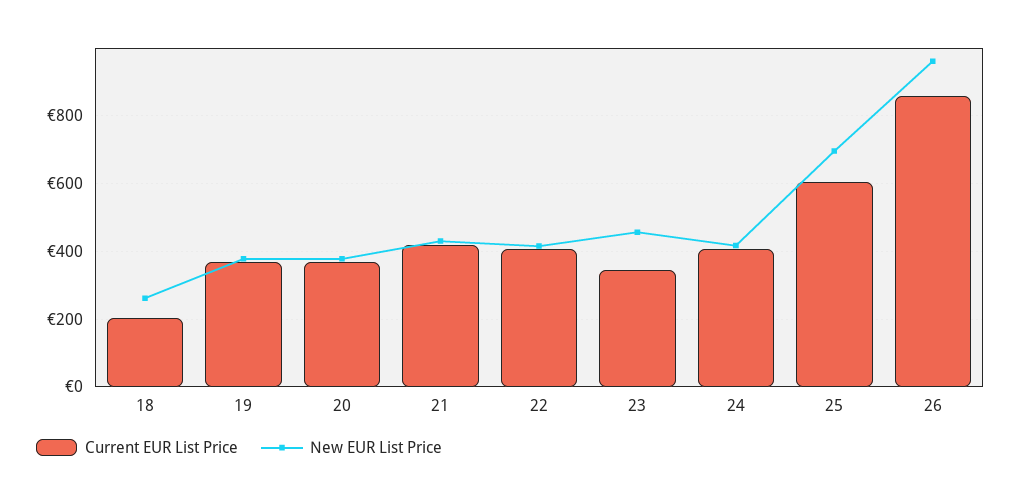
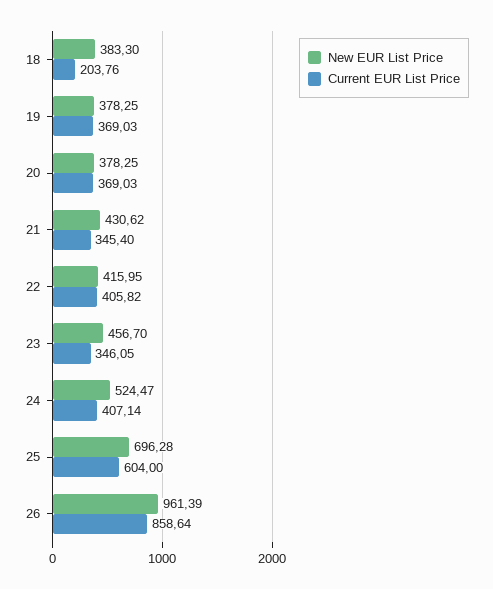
  {
    "Current EUR List Price": {
      "18": 203.76,
      "19": 369.03,
      "20": 369.03,
-     "21": 420,
+     "21": 345.4,
      "22": 405.82,
      "23": 346.05,
      "24": 407.14,
      "25": 604,
      "26": 858.64
    },
    "New EUR List Price": {
-     "18": 260,
+     "18": 383.3,
      "19": 378.25,
      "20": 378.25,
      "21": 430.62,
      "22": 415.95,
      "23": 456.7,
-     "24": 420,
+     "24": 524.47,
      "25": 696.28,
      "26": 961.39
    }
  }

